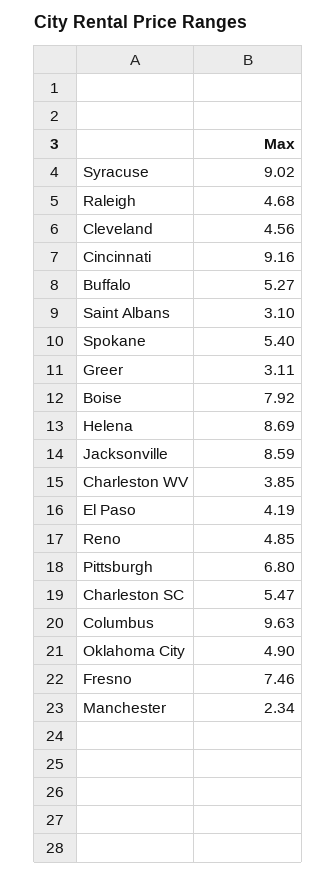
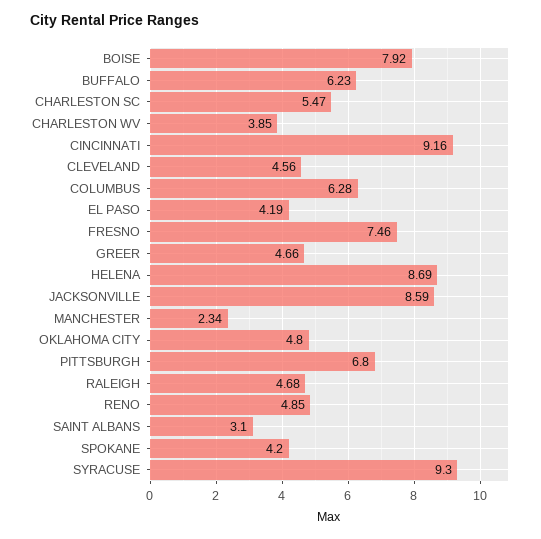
  {
-   "Syracuse": 9.02,
+   "Syracuse": 9.3,
    "Raleigh": 4.68,
    "Cleveland": 4.56,
    "Cincinnati": 9.16,
-   "Buffalo": 5.27,
+   "Buffalo": 6.23,
    "Saint Albans": 3.1,
-   "Spokane": 5.4,
+   "Spokane": 4.2,
-   "Greer": 3.11,
+   "Greer": 4.66,
    "Boise": 7.92,
    "Helena": 8.69,
    "Jacksonville": 8.59,
    "Charleston WV": 3.85,
    "El Paso": 4.19,
    "Reno": 4.85,
    "Pittsburgh": 6.8,
    "Charleston SC": 5.47,
-   "Columbus": 9.63,
+   "Columbus": 6.28,
-   "Oklahoma City": 4.9,
+   "Oklahoma City": 4.8,
    "Fresno": 7.46,
    "Manchester": 2.34
  }

